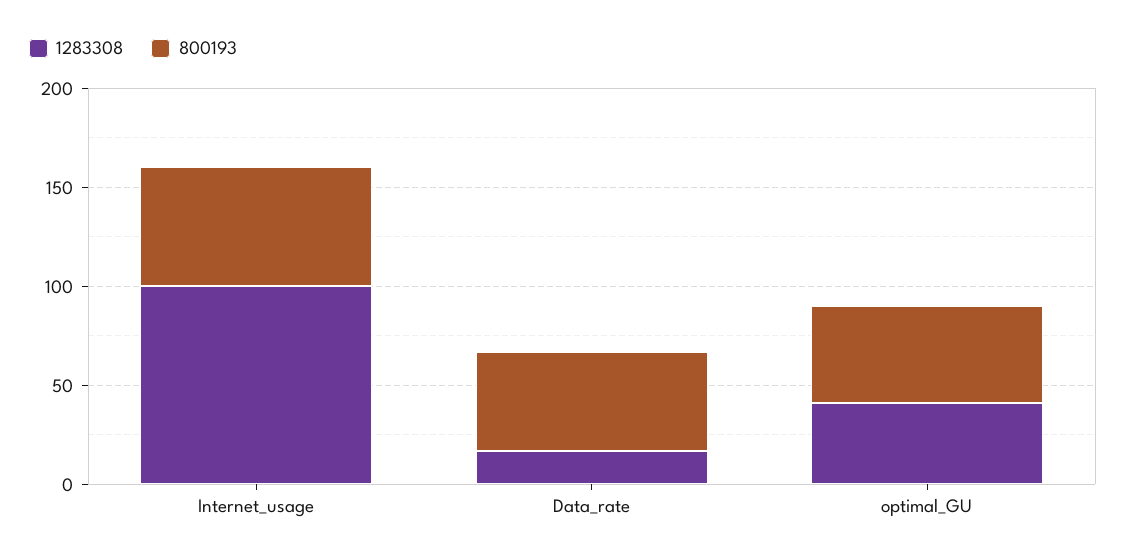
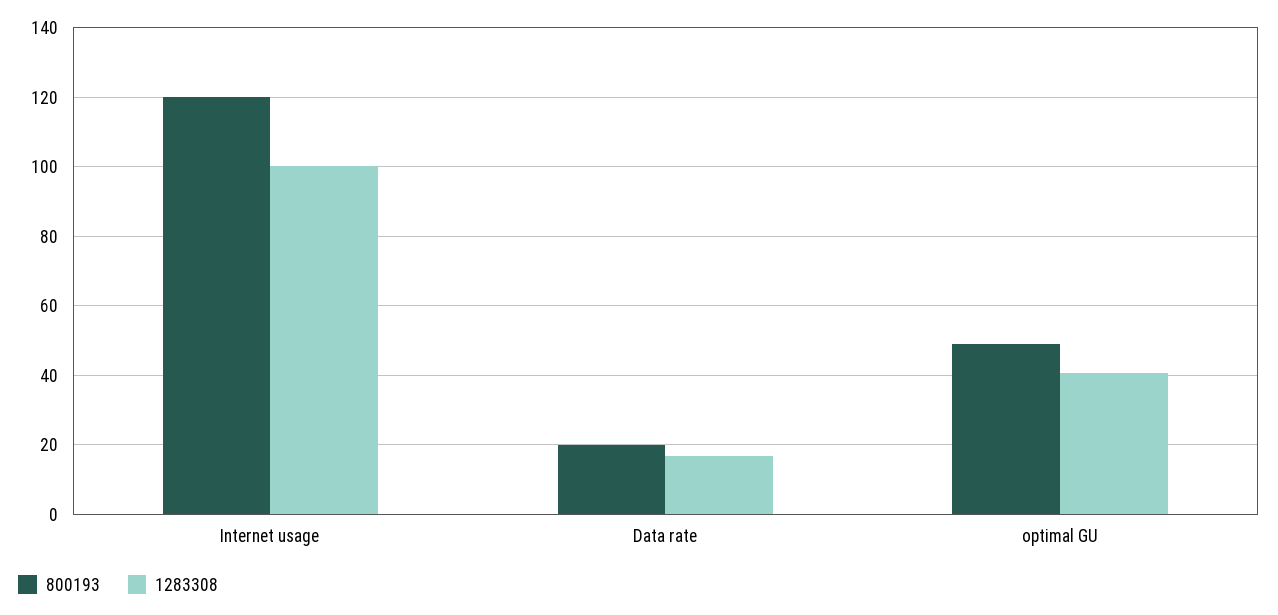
  {
    "1283308": {
      "Internet_usage": 100,
      "Data_rate": 16,
      "optimal_GU": 40
    },
    "800193": {
-     "Internet_usage": 60,
+     "Internet_usage": 120,
-     "Data_rate": 50,
+     "Data_rate": 20,
      "optimal_GU": 50
    }
  }

